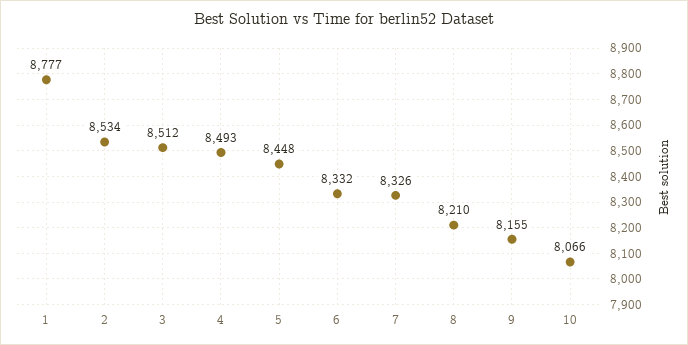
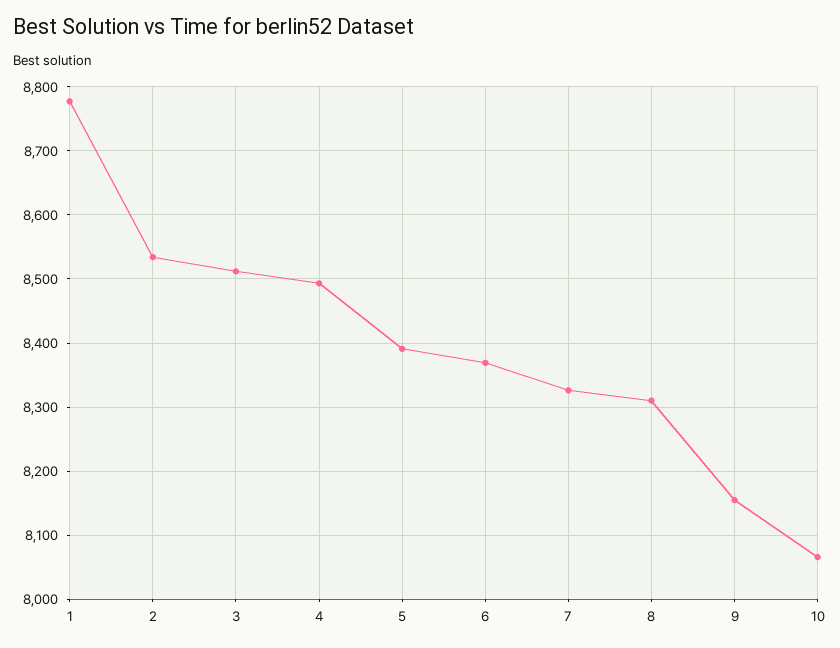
  {
    "1": 8777,
    "2": 8534,
    "3": 8512,
    "4": 8493,
-   "5": 8448,
+   "5": 8390,
-   "6": 8332,
+   "6": 8370,
    "7": 8326,
-   "8": 8210,
+   "8": 8310,
    "9": 8155,
    "10": 8066
  }

